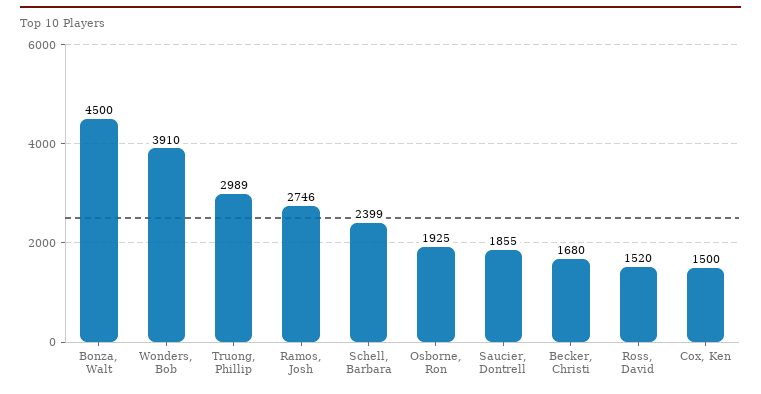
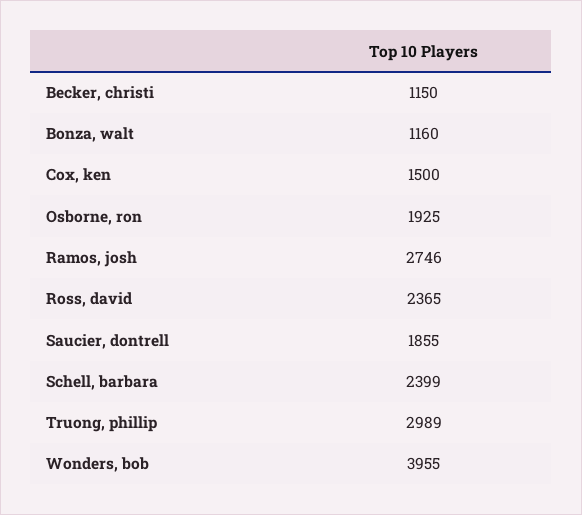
  {
-   "Bonza, Walt": 4500,
+   "Bonza, Walt": 1160,
-   "Wonders, Bob": 3910,
+   "Wonders, Bob": 3955,
    "Truong, Phillip": 2989,
    "Ramos, Josh": 2746,
    "Schell, Barbara": 2399,
    "Osborne, Ron": 1925,
    "Saucier, Dontrell": 1855,
-   "Becker, Christi": 1680,
+   "Becker, Christi": 1150,
-   "Ross, David": 1520,
+   "Ross, David": 2365,
    "Cox, Ken": 1500
  }

